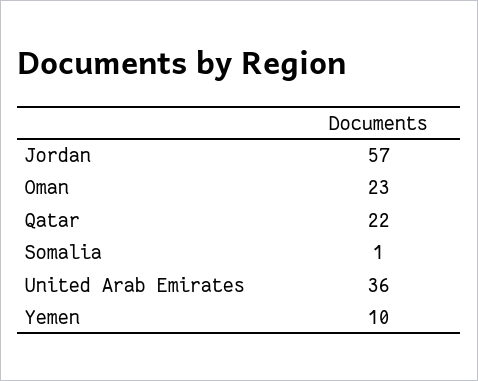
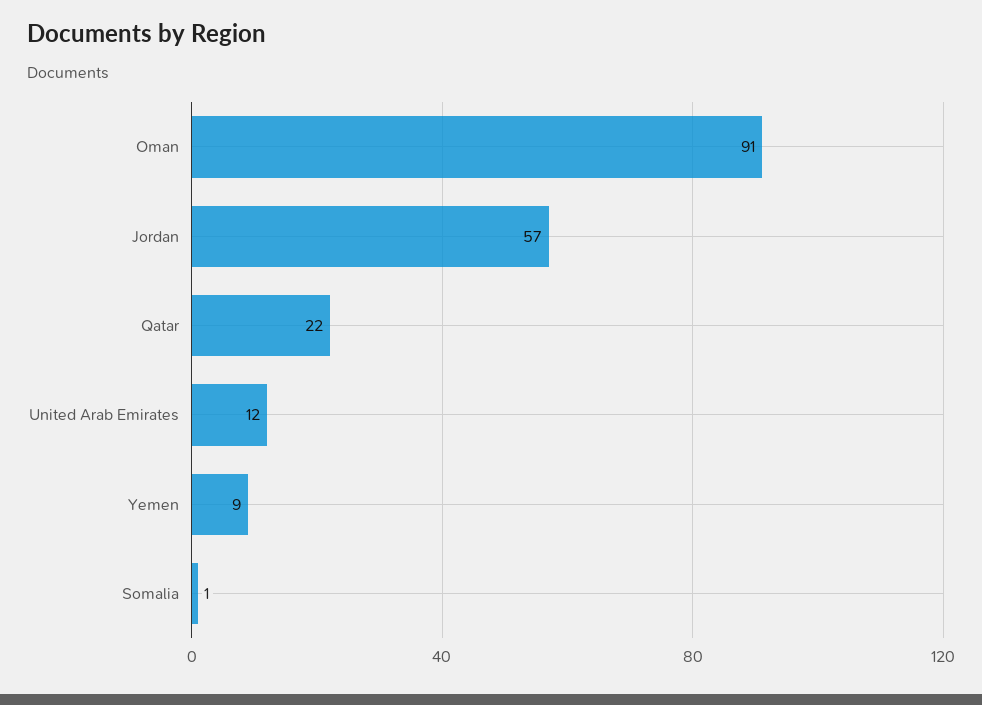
  {
    "Jordan": 57,
-   "Oman": 23,
+   "Oman": 91,
    "Qatar": 22,
    "Somalia": 1,
-   "United Arab Emirates": 36,
+   "United Arab Emirates": 12,
-   "Yemen": 10
+   "Yemen": 9
  }

